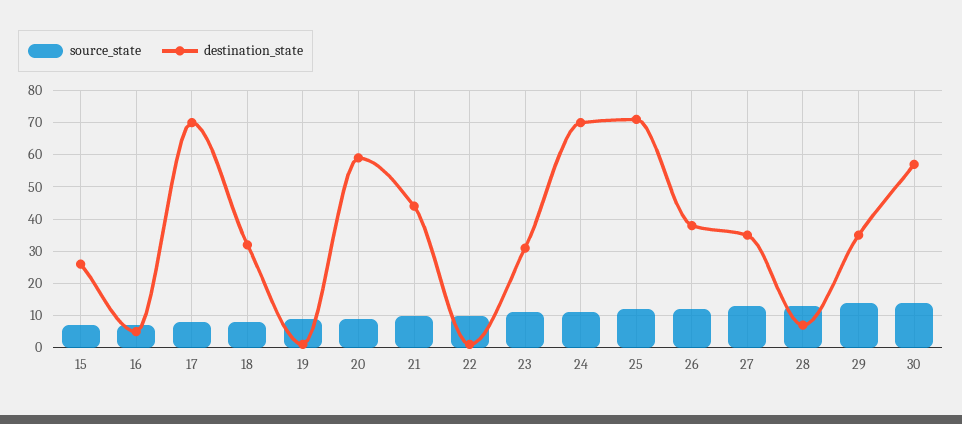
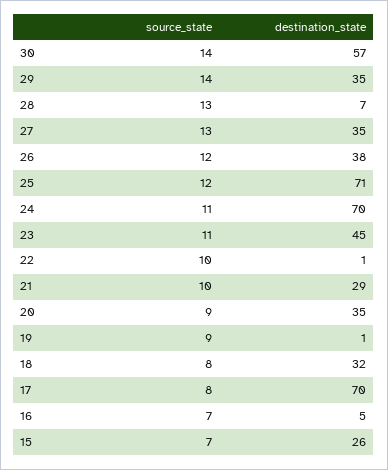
  {
    "source_state": {
      "15": 7,
      "16": 7,
      "17": 8,
      "18": 8,
      "19": 9,
      "20": 9,
      "21": 10,
      "22": 10,
      "23": 11,
      "24": 11,
      "25": 12,
      "26": 12,
      "27": 13,
      "28": 13,
      "29": 14,
      "30": 14
    },
    "destination_state": {
      "15": 26,
      "16": 5,
      "17": 70,
      "18": 32,
      "19": 1,
-     "20": 60,
+     "20": 35,
-     "21": 45,
+     "21": 29,
      "22": 1,
-     "23": 30,
+     "23": 45,
      "24": 70,
      "25": 71,
      "26": 38,
      "27": 35,
      "28": 7,
      "29": 35,
      "30": 57
    }
  }

